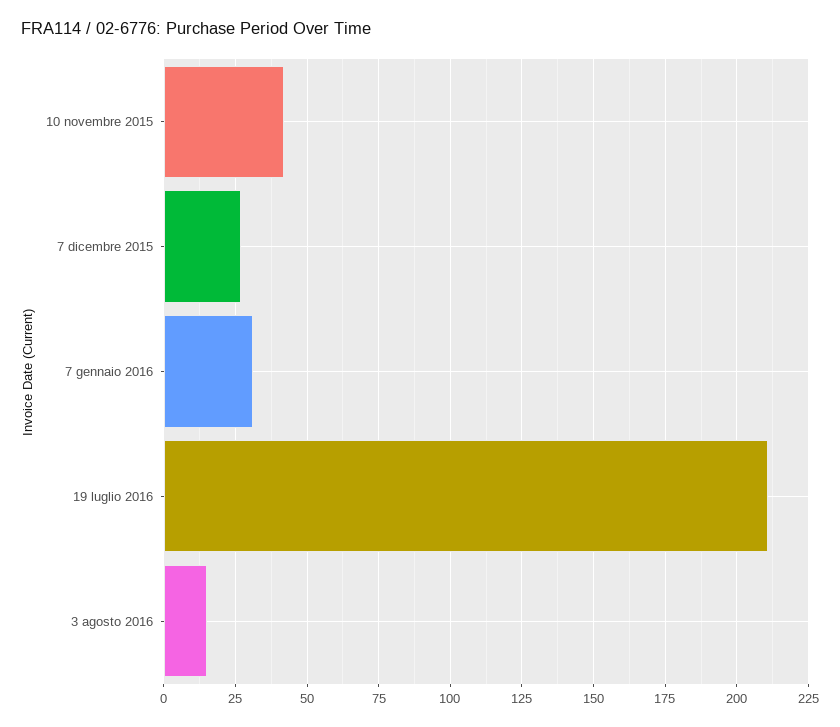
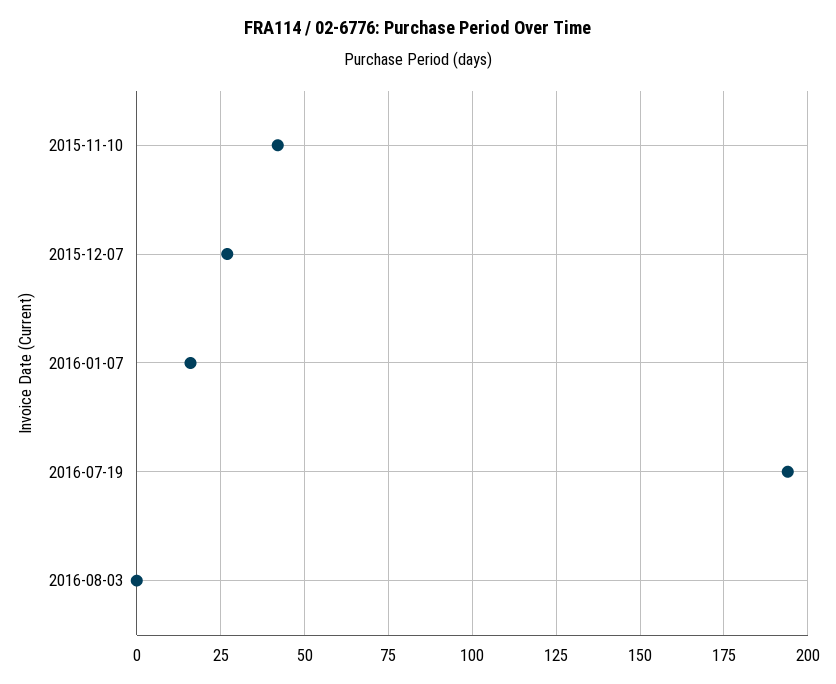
  {
    "10 novembre 2015": 40,
    "7 dicembre 2015": 25,
-   "7 gennaio 2016": 30,
+   "7 gennaio 2016": 15,
-   "19 luglio 2016": 210,
+   "19 luglio 2016": 195,
-   "3 agosto 2016": 15
+   "3 agosto 2016": 0
  }

